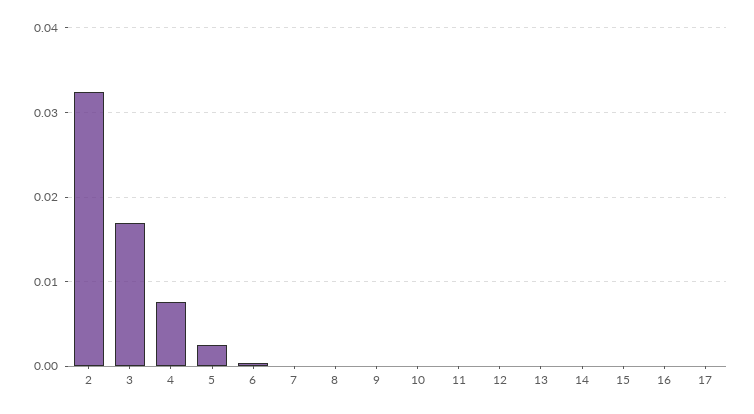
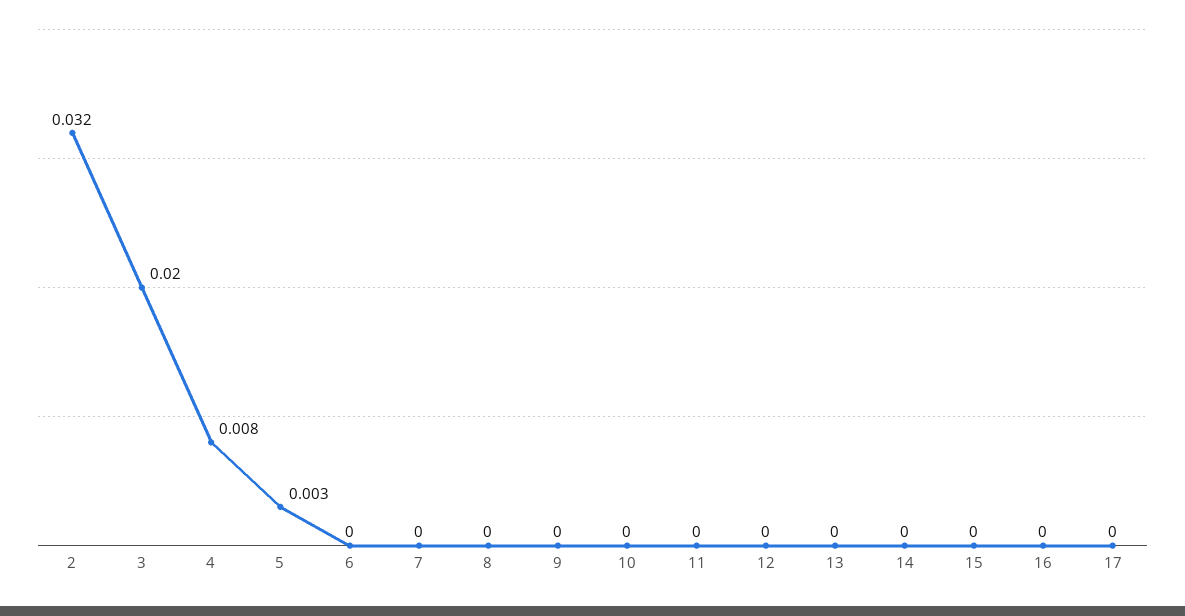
  {
    "2": 0.032,
-   "3": 0.017,
+   "3": 0.02,
    "4": 0.008,
    "5": 0.003,
    "6": 0,
    "7": 0,
    "8": 0,
    "9": 0,
    "10": 0,
    "11": 0,
    "12": 0,
    "13": 0,
    "14": 0,
    "15": 0,
    "16": 0,
    "17": 0
  }

